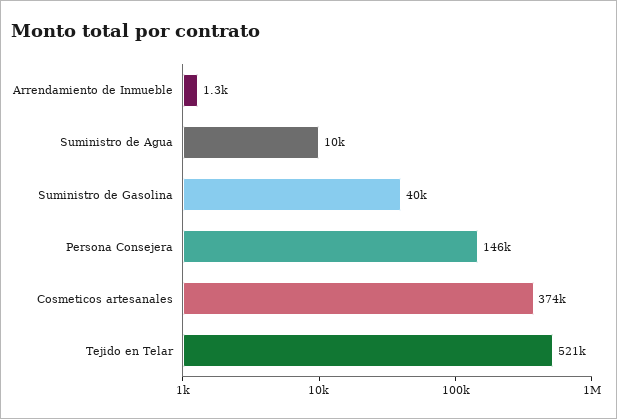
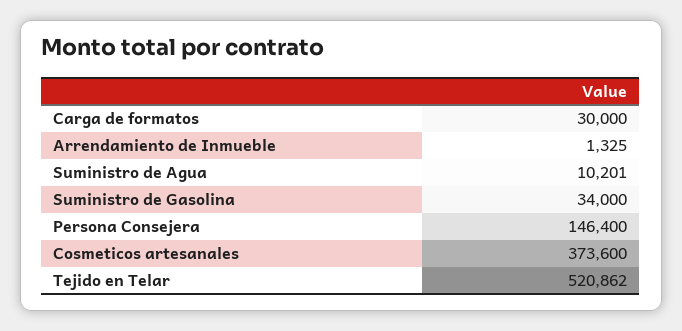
  {
    "Arrendamiento de Inmueble": 1325,
    "Suministro de Agua": 10201,
-   "Suministro de Gasolina": 40000,
+   "Suministro de Gasolina": 34000,
    "Persona Consejera": 146400,
    "Cosmeticos artesanales": 373600,
-   "Tejido en Telar": 520862
+   "Tejido en Telar": 520862,
+   "Carga de formatos": 30000
  }

